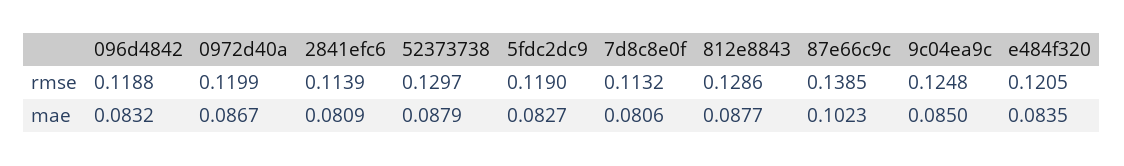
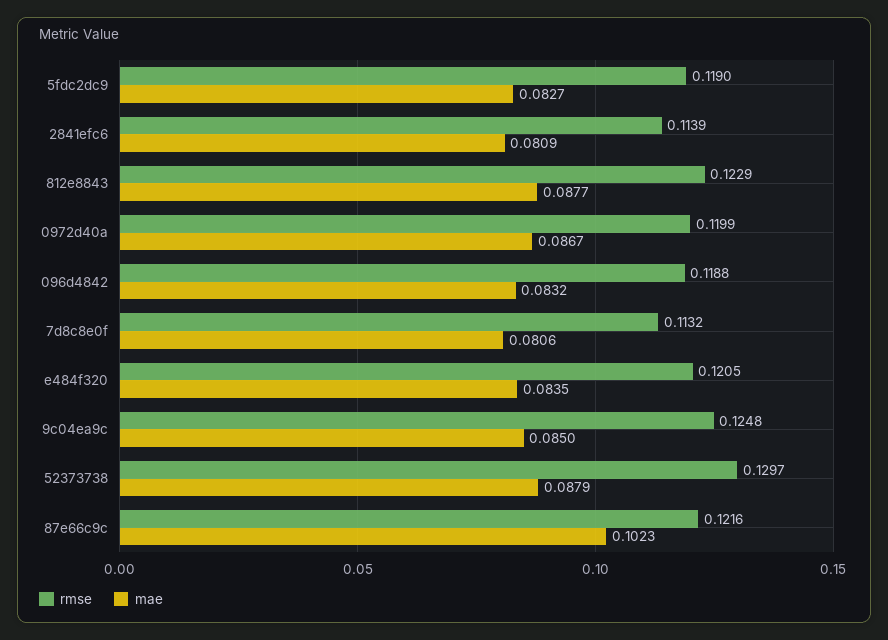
  {
    "rmse": {
      "096d4842": 0.1188,
      "0972d40a": 0.1199,
      "2841efc6": 0.1139,
      "52373738": 0.1297,
      "5fdc2dc9": 0.119,
      "7d8c8e0f": 0.1132,
-     "812e8843": 0.1286,
+     "812e8843": 0.1229,
-     "87e66c9c": 0.1385,
+     "87e66c9c": 0.1216,
      "9c04ea9c": 0.1248,
      "e484f320": 0.1205
    },
    "mae": {
      "096d4842": 0.0832,
      "0972d40a": 0.0867,
      "2841efc6": 0.0809,
      "52373738": 0.0879,
      "5fdc2dc9": 0.0827,
      "7d8c8e0f": 0.0806,
      "812e8843": 0.0877,
      "87e66c9c": 0.1023,
      "9c04ea9c": 0.085,
      "e484f320": 0.0835
    }
  }

